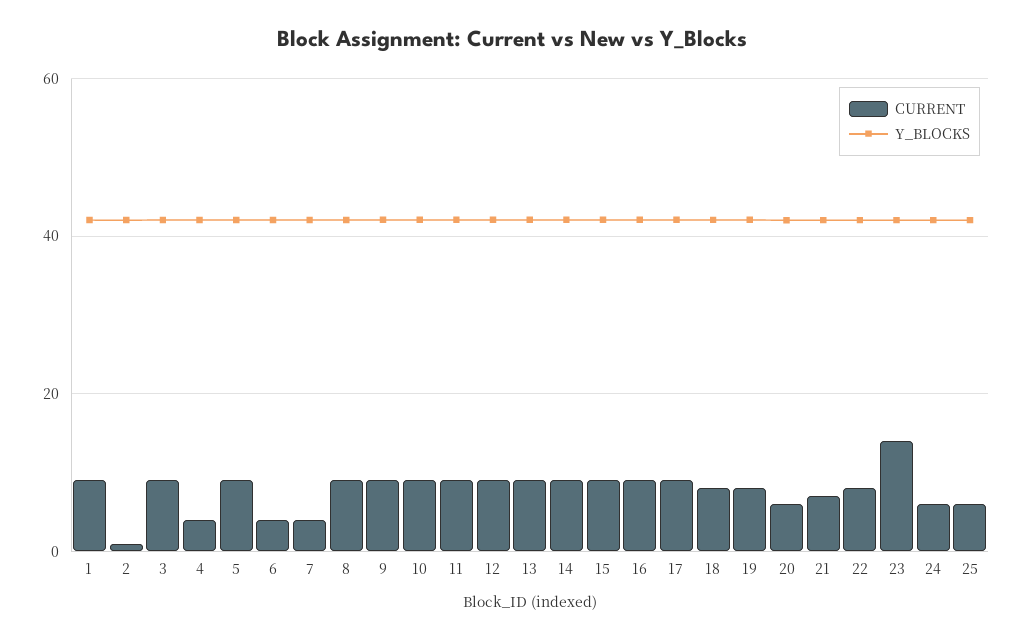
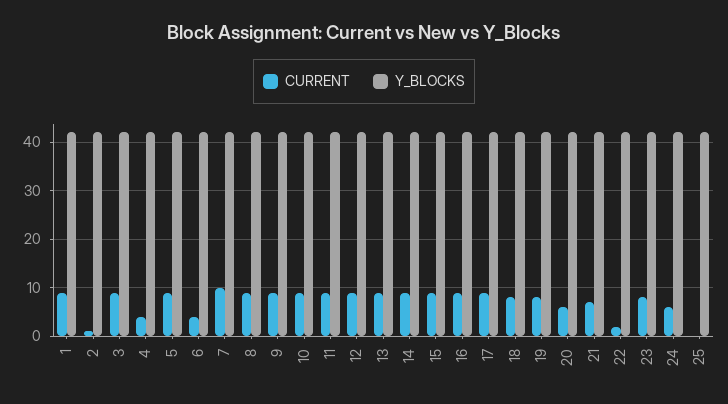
  {
    "CURRENT": {
      "1": 10,
      "2": 2,
      "3": 10,
      "4": 4,
      "5": 10,
      "6": 4,
-     "7": 4,
+     "7": 10,
      "8": 10,
      "9": 10,
      "10": 10,
      "11": 10,
      "12": 10,
      "13": 10,
      "14": 10,
      "15": 10,
      "16": 10,
      "17": 10,
      "18": 8,
      "19": 8,
      "20": 6,
      "21": 8,
-     "22": 8,
+     "22": 2,
-     "23": 14,
+     "23": 8,
      "24": 6,
-     "25": 6
+     "25": 0
    },
    "Y_BLOCKS": {
      "1": 42,
      "2": 42,
      "3": 42,
      "4": 42,
      "5": 42,
      "6": 42,
      "7": 42,
      "8": 42,
      "9": 42,
      "10": 42,
      "11": 42,
      "12": 42,
      "13": 42,
      "14": 42,
      "15": 42,
      "16": 42,
      "17": 42,
      "18": 42,
      "19": 42,
      "20": 42,
      "21": 42,
      "22": 42,
      "23": 42,
      "24": 42,
      "25": 42
    }
  }

